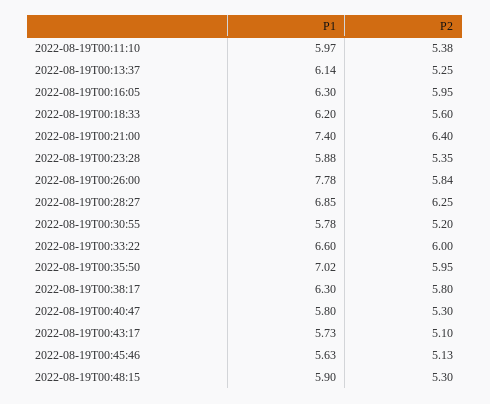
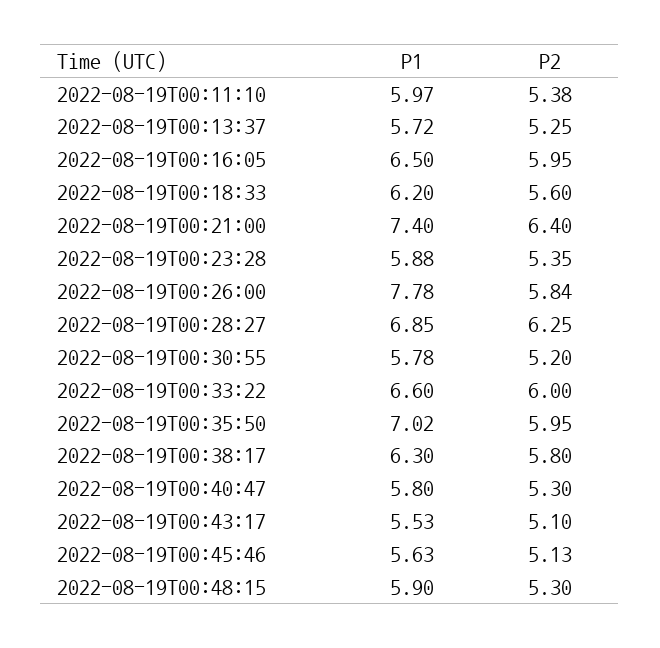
  {
    "P1": {
      "2022-08-19T00:11:10": 5.97,
-     "2022-08-19T00:13:37": 6.14,
+     "2022-08-19T00:13:37": 5.72,
-     "2022-08-19T00:16:05": 6.3,
+     "2022-08-19T00:16:05": 6.5,
      "2022-08-19T00:18:33": 6.2,
      "2022-08-19T00:21:00": 7.4,
      "2022-08-19T00:23:28": 5.88,
      "2022-08-19T00:26:00": 7.78,
      "2022-08-19T00:28:27": 6.85,
      "2022-08-19T00:30:55": 5.78,
      "2022-08-19T00:33:22": 6.6,
      "2022-08-19T00:35:50": 7.02,
      "2022-08-19T00:38:17": 6.3,
      "2022-08-19T00:40:47": 5.8,
-     "2022-08-19T00:43:17": 5.73,
+     "2022-08-19T00:43:17": 5.53,
      "2022-08-19T00:45:46": 5.63,
      "2022-08-19T00:48:15": 5.9
    },
    "P2": {
      "2022-08-19T00:11:10": 5.38,
      "2022-08-19T00:13:37": 5.25,
      "2022-08-19T00:16:05": 5.95,
      "2022-08-19T00:18:33": 5.6,
      "2022-08-19T00:21:00": 6.4,
      "2022-08-19T00:23:28": 5.35,
      "2022-08-19T00:26:00": 5.84,
      "2022-08-19T00:28:27": 6.25,
      "2022-08-19T00:30:55": 5.2,
      "2022-08-19T00:33:22": 6,
      "2022-08-19T00:35:50": 5.95,
      "2022-08-19T00:38:17": 5.8,
      "2022-08-19T00:40:47": 5.3,
      "2022-08-19T00:43:17": 5.1,
      "2022-08-19T00:45:46": 5.13,
      "2022-08-19T00:48:15": 5.3
    }
  }

